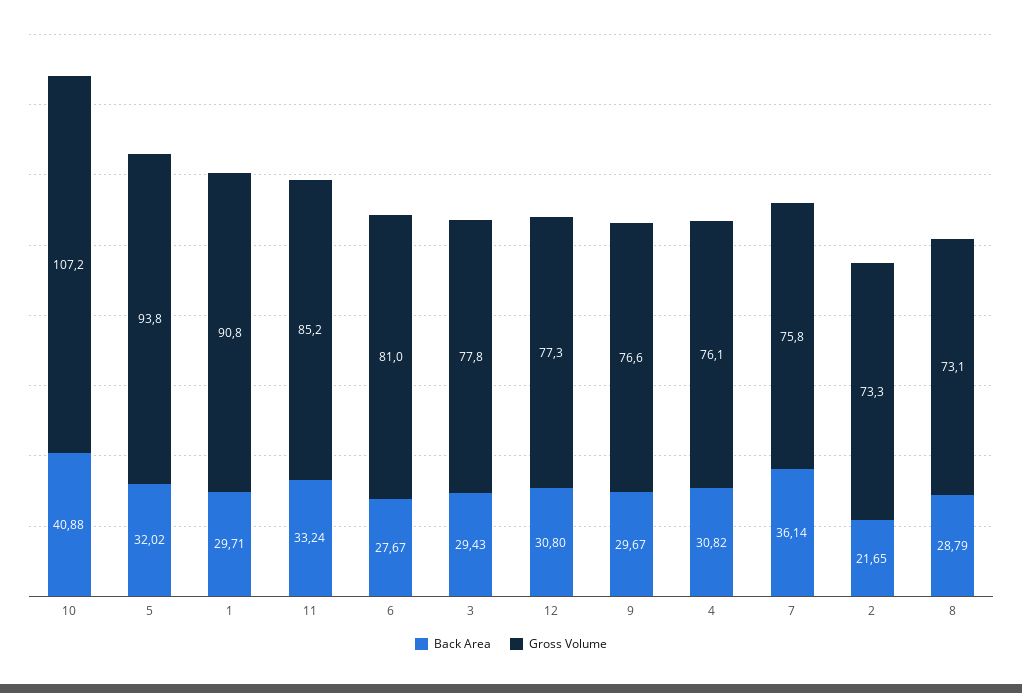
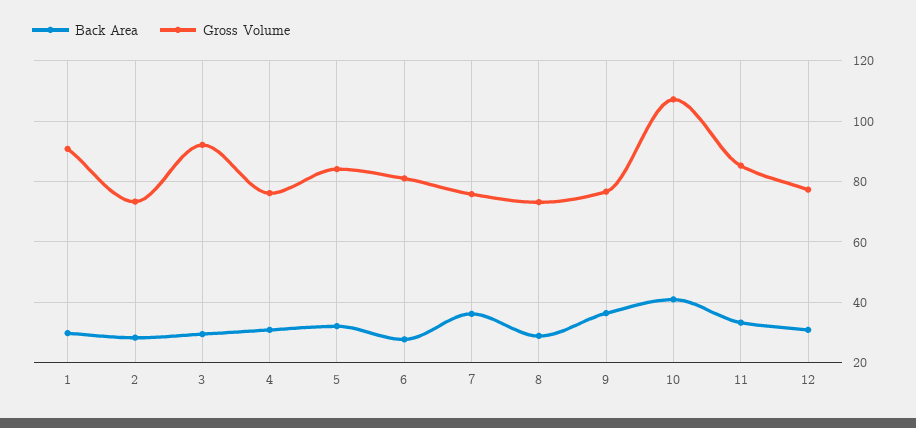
  {
    "Back Area": {
      "10": 40.88,
      "5": 32.02,
      "1": 29.71,
      "11": 33.24,
      "6": 27.67,
      "3": 29.43,
      "12": 30.8,
-     "9": 29.67,
+     "9": 36,
      "4": 30.82,
      "7": 36.14,
-     "2": 21.65,
+     "2": 28,
      "8": 28.79
    },
    "Gross Volume": {
      "10": 107.2,
-     "5": 93.8,
+     "5": 84,
      "1": 90.8,
      "11": 85.2,
      "6": 81,
-     "3": 77.8,
+     "3": 92,
      "12": 77.3,
      "9": 76.6,
      "4": 76.1,
      "7": 75.8,
      "2": 73.3,
      "8": 73.1
    }
  }

